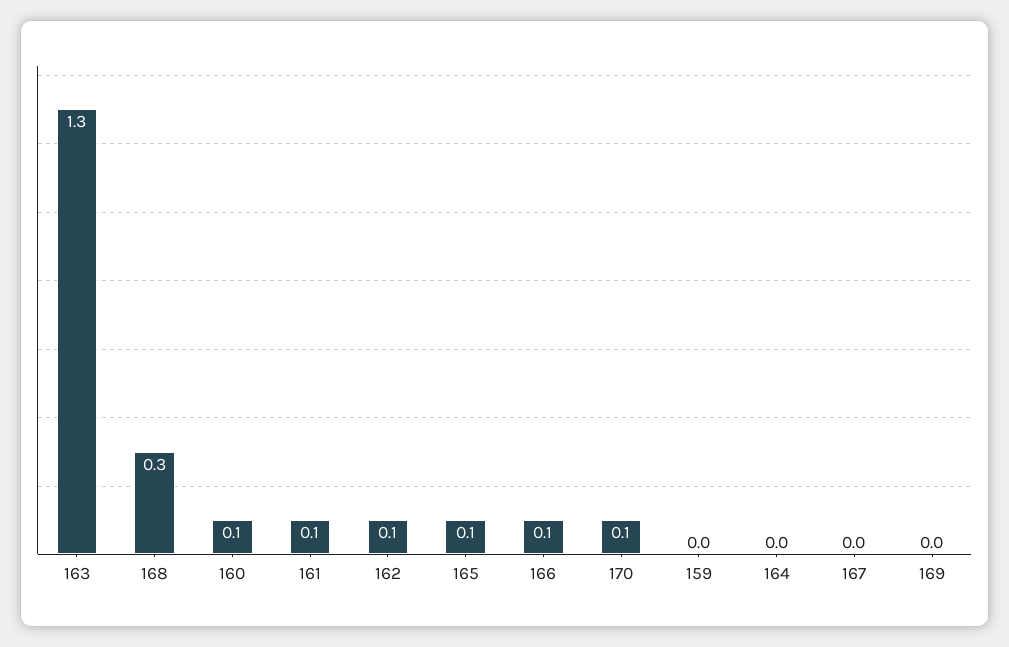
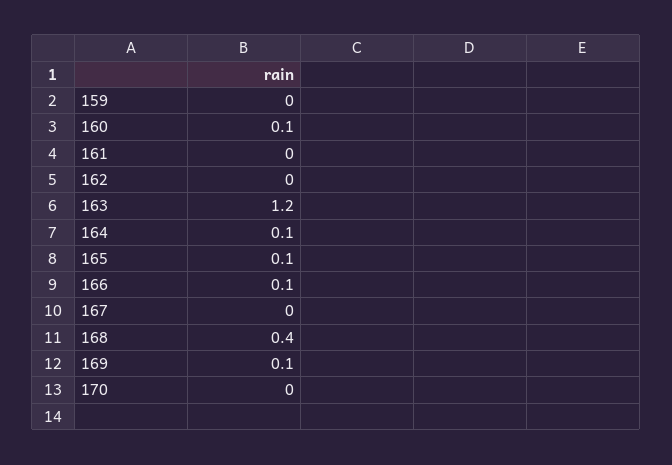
  {
-   "163": 1.3,
+   "163": 1.2,
-   "168": 0.3,
+   "168": 0.4,
    "160": 0.1,
-   "161": 0.1,
+   "161": 0,
-   "162": 0.1,
+   "162": 0,
    "165": 0.1,
    "166": 0.1,
-   "170": 0.1,
+   "170": 0,
    "159": 0,
-   "164": 0,
+   "164": 0.1,
    "167": 0,
-   "169": 0
+   "169": 0.1
  }

